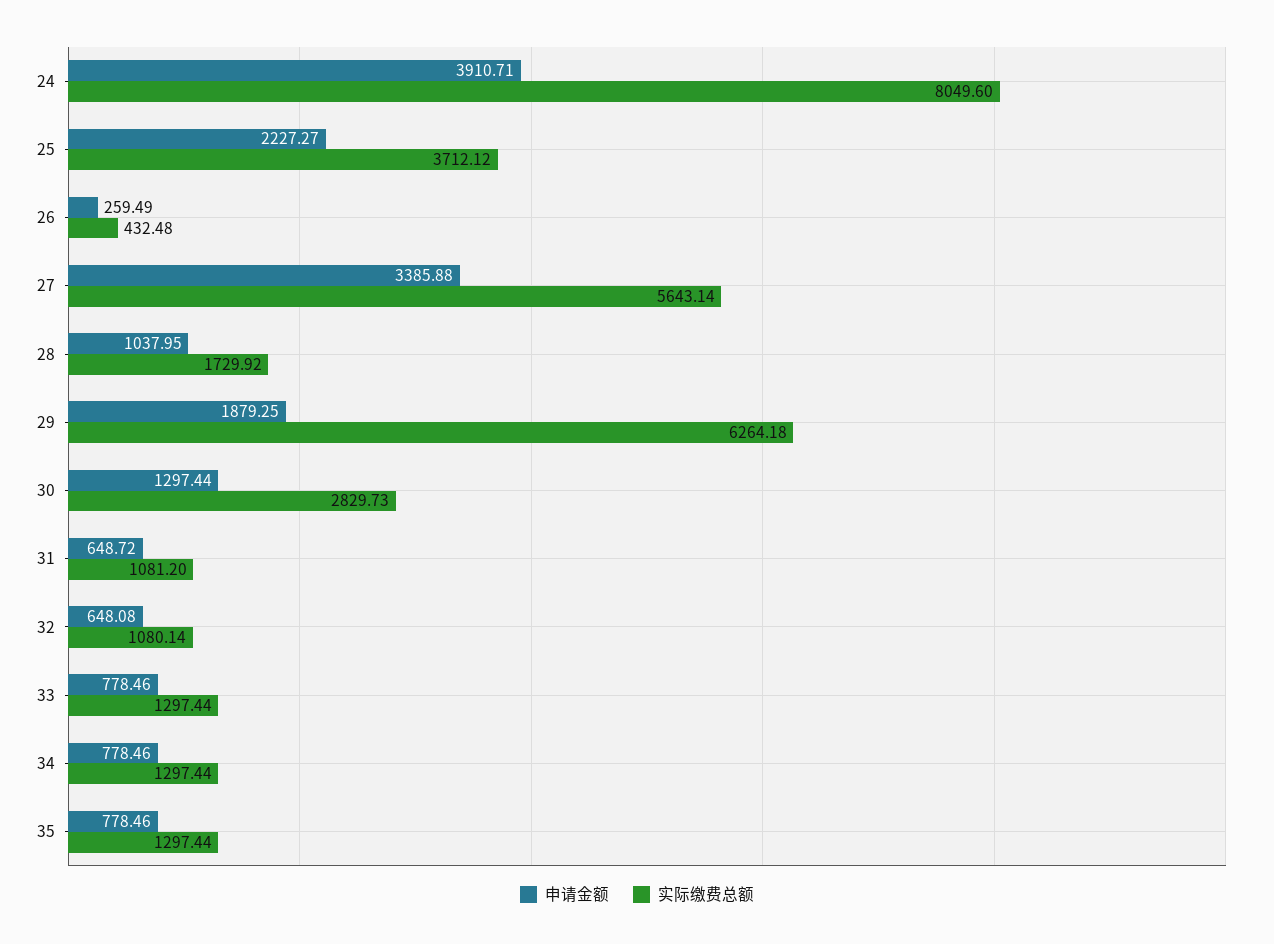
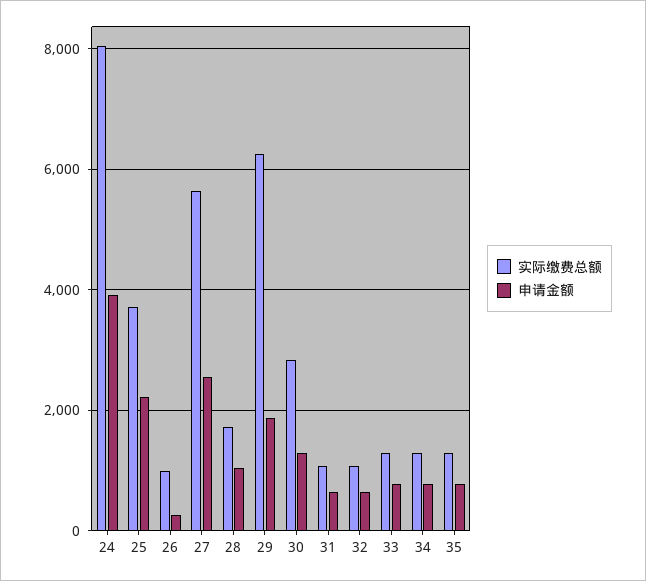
  {
    "申请金额": {
      "24": 3910.71,
      "25": 2227.27,
      "26": 259.49,
-     "27": 3385.88,
+     "27": 2600,
      "28": 1037.95,
      "29": 1879.25,
      "30": 1297.44,
      "31": 648.72,
      "32": 648.08,
      "33": 778.46,
      "34": 778.46,
      "35": 778.46
    },
    "实际缴费总额": {
      "24": 8049.6,
      "25": 3712.12,
-     "26": 432.48,
+     "26": 1000,
      "27": 5643.14,
      "28": 1729.92,
      "29": 6264.18,
      "30": 2829.73,
      "31": 1081.2,
      "32": 1080.14,
      "33": 1297.44,
      "34": 1297.44,
      "35": 1297.44
    }
  }

